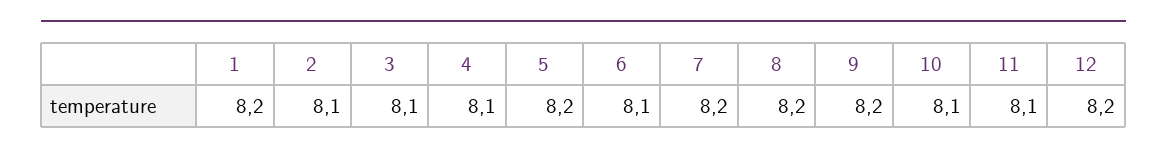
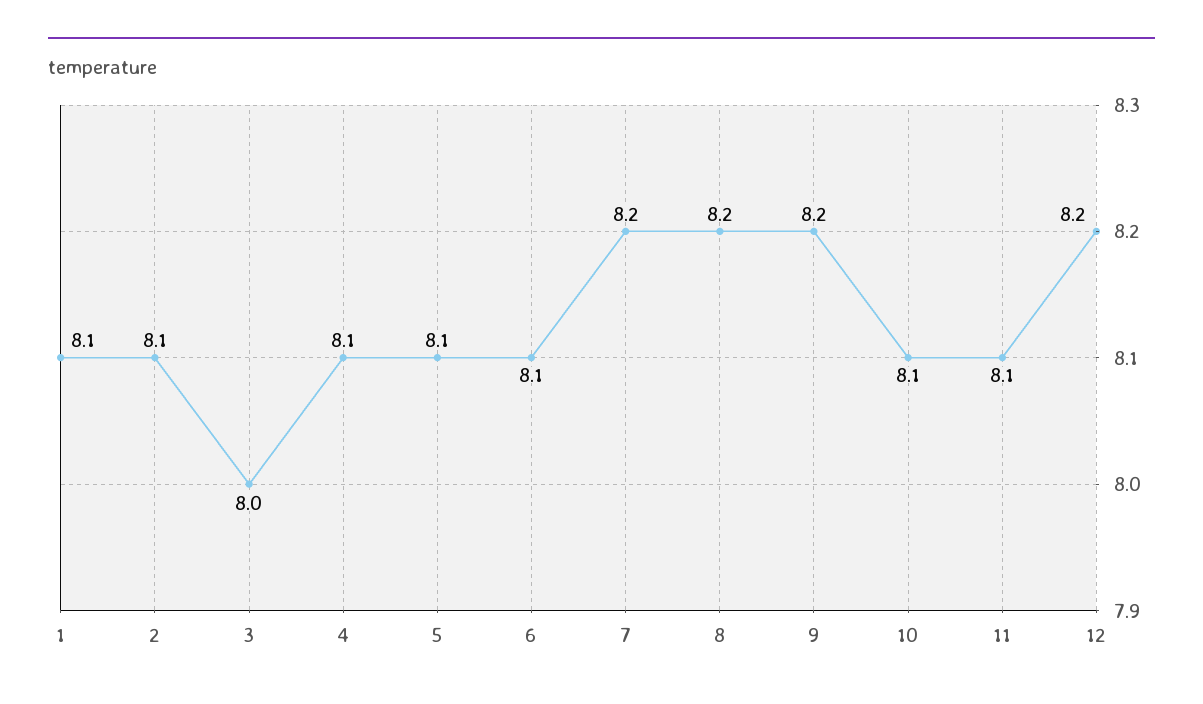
  {
-   "1": 8.2,
+   "1": 8.1,
    "2": 8.1,
-   "3": 8.1,
+   "3": 8,
    "4": 8.1,
-   "5": 8.2,
+   "5": 8.1,
    "6": 8.1,
    "7": 8.2,
    "8": 8.2,
    "9": 8.2,
    "10": 8.1,
    "11": 8.1,
    "12": 8.2
  }

